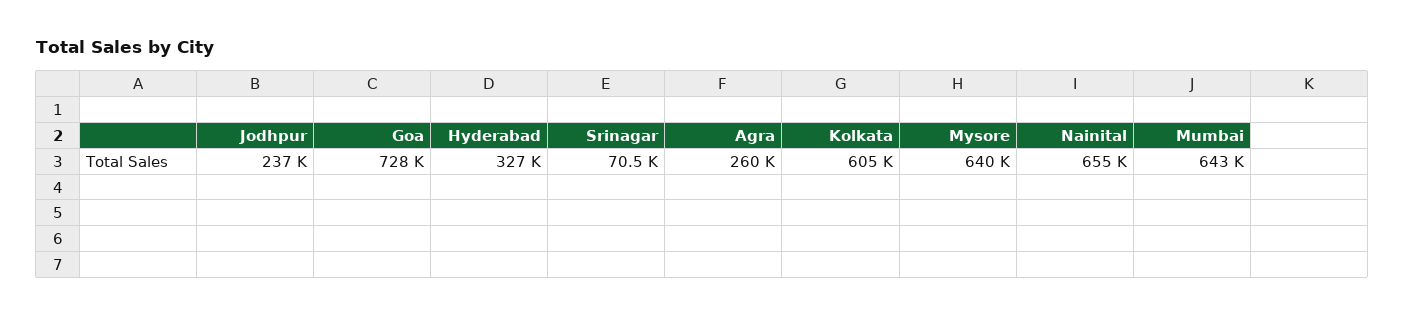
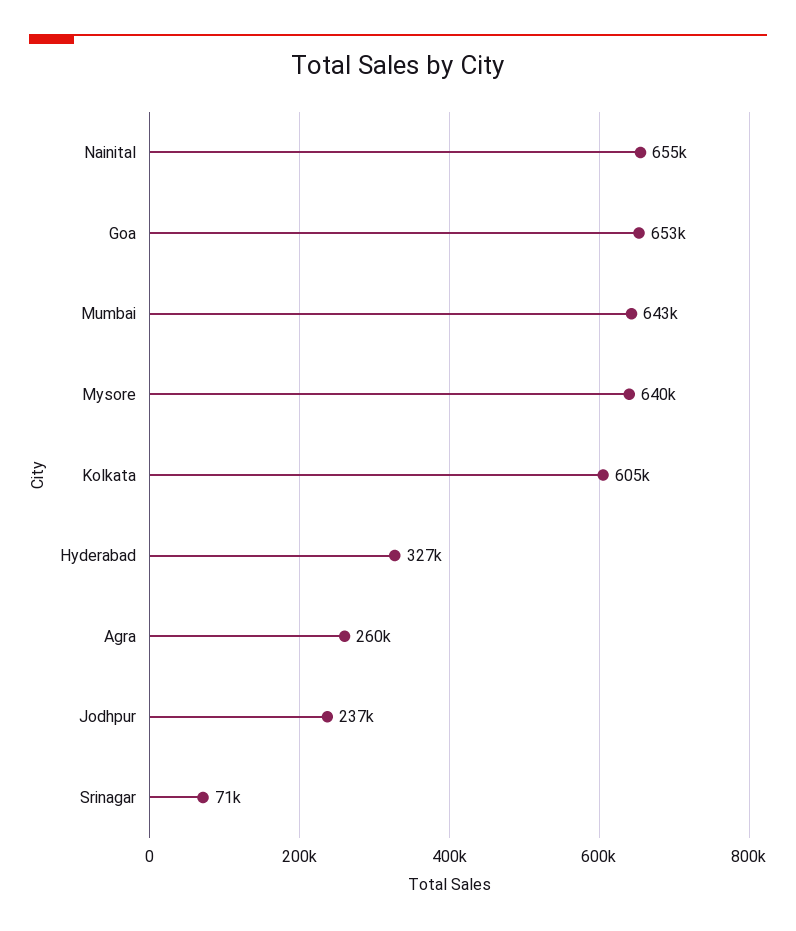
  {
    "Jodhpur": 237000,
-   "Goa": 728000,
+   "Goa": 653000,
    "Hyderabad": 327000,
    "Srinagar": 70500,
    "Agra": 260000,
    "Kolkata": 605000,
    "Mysore": 640000,
    "Nainital": 655000,
    "Mumbai": 643000
  }

